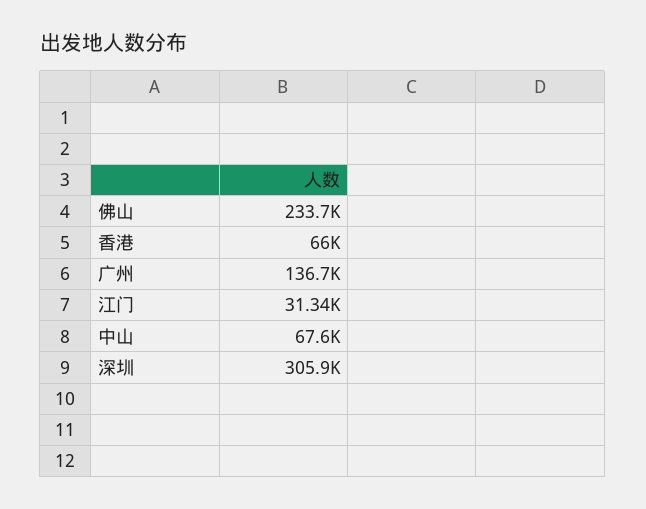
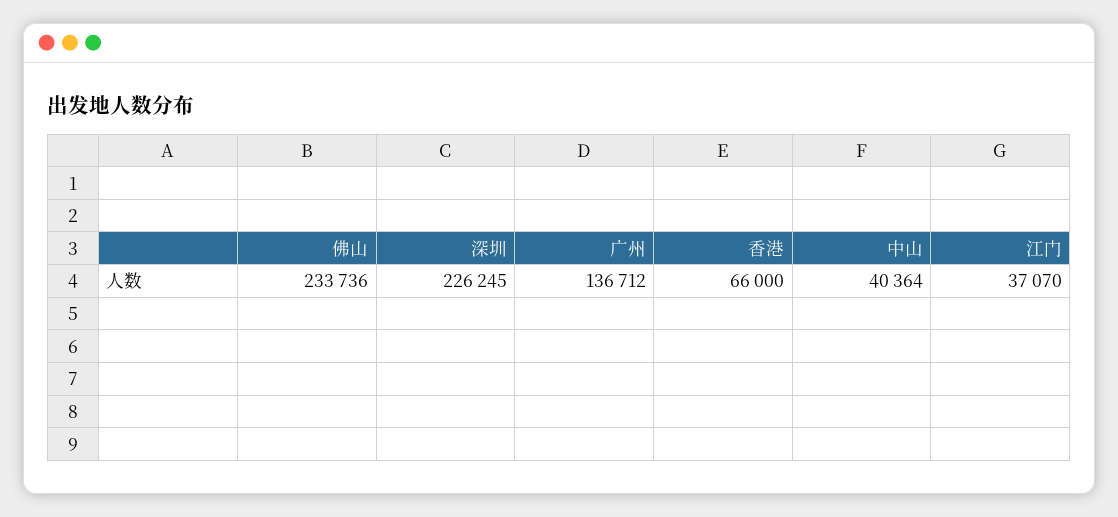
  {
    "佛山": 233736,
    "香港": 66000,
    "广州": 136712,
-   "江门": 31340,
+   "江门": 37070,
-   "中山": 67600,
+   "中山": 40364,
-   "深圳": 305900
+   "深圳": 226245
  }

